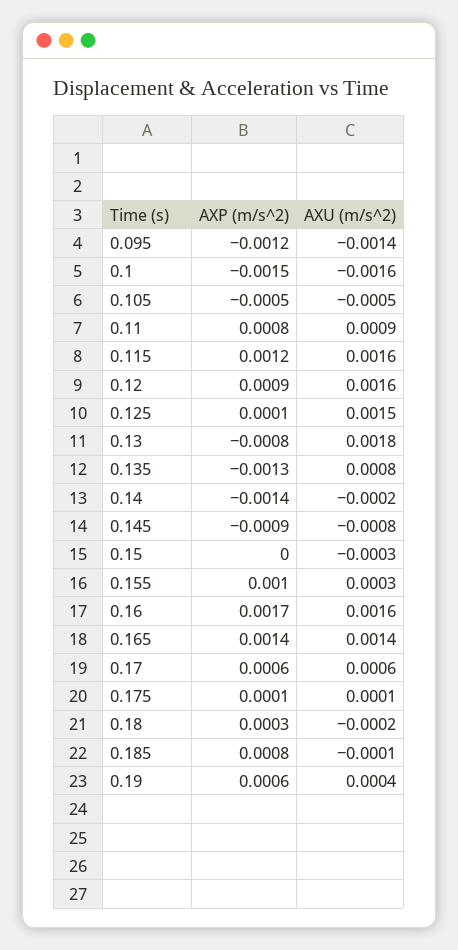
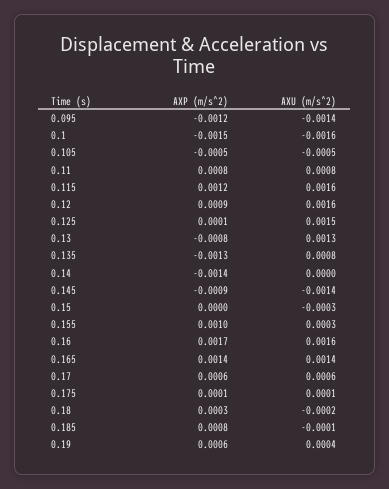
  {
    "AXP (m/s^2)": {
      "0.095": -0.0012,
      "0.1": -0.0015,
      "0.105": -0.0005,
      "0.11": 0.0008,
      "0.115": 0.0012,
      "0.12": 0.0009,
      "0.125": 0.0001,
      "0.13": -0.0008,
      "0.135": -0.0013,
      "0.14": -0.0014,
      "0.145": -0.0009,
      "0.15": 0,
      "0.155": 0.001,
      "0.16": 0.0017,
      "0.165": 0.0014,
      "0.17": 0.0006,
      "0.175": 0.0001,
      "0.18": 0.0003,
      "0.185": 0.0008,
      "0.19": 0.0006
    },
    "AXU (m/s^2)": {
      "0.095": -0.0014,
      "0.1": -0.0016,
      "0.105": -0.0005,
-     "0.11": 0.0009,
+     "0.11": 0.0008,
      "0.115": 0.0016,
      "0.12": 0.0016,
      "0.125": 0.0015,
-     "0.13": 0.0018,
+     "0.13": 0.0013,
      "0.135": 0.0008,
-     "0.14": -0.0002,
+     "0.14": 0,
-     "0.145": -0.0008,
+     "0.145": -0.0014,
      "0.15": -0.0003,
      "0.155": 0.0003,
      "0.16": 0.0016,
      "0.165": 0.0014,
      "0.17": 0.0006,
      "0.175": 0.0001,
      "0.18": -0.0002,
      "0.185": -0.0001,
      "0.19": 0.0004
    }
  }

